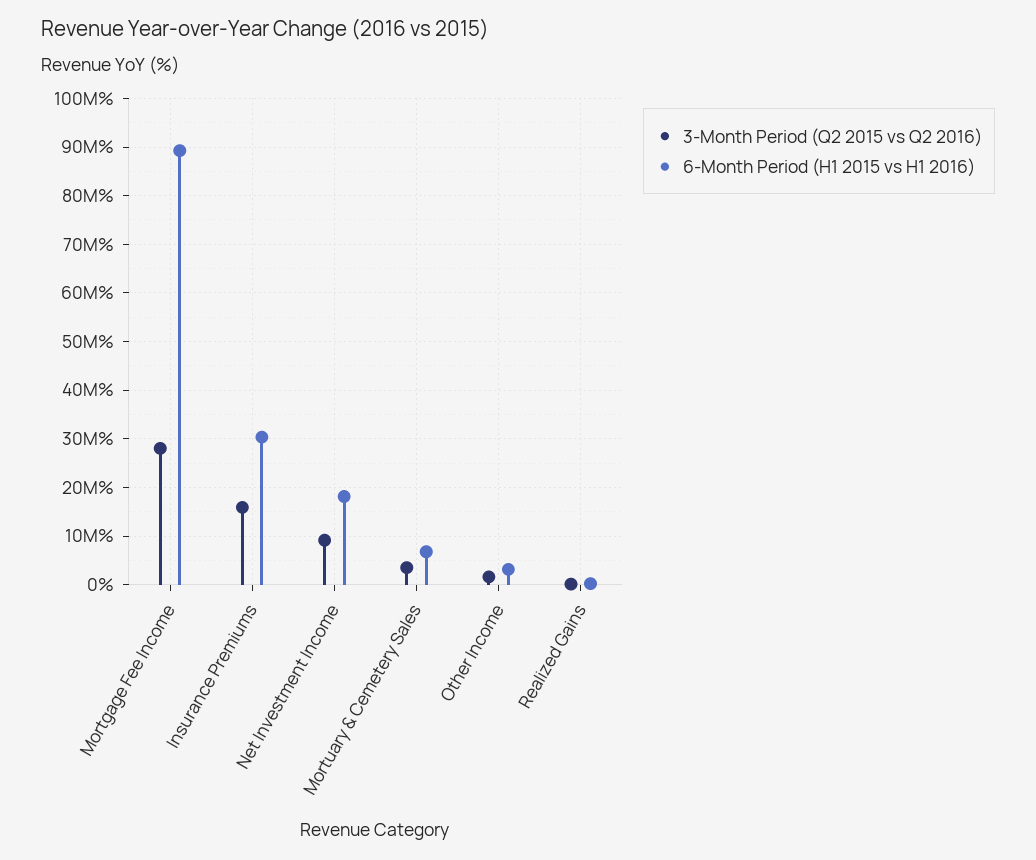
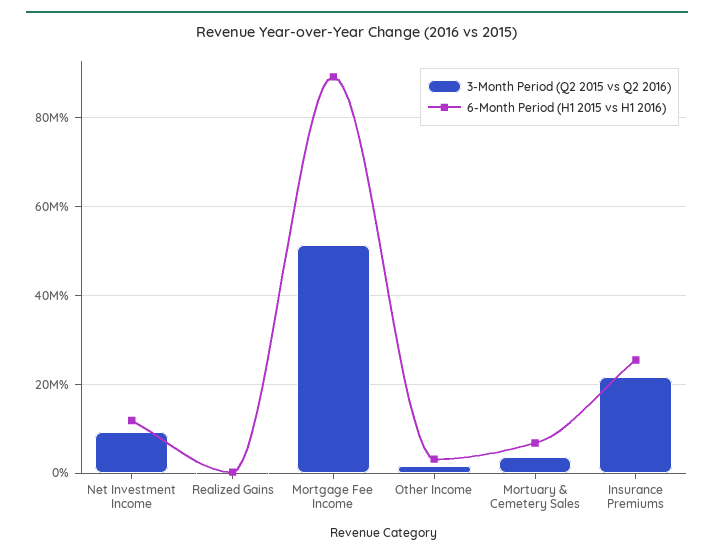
  {
    "3-Month Period (Q2 2015 vs Q2 2016)": {
-     "Mortgage Fee Income": 28000000,
+     "Mortgage Fee Income": 52000000,
-     "Insurance Premiums": 16000000,
+     "Insurance Premiums": 22000000,
      "Net Investment Income": 10000000,
      "Mortuary & Cemetery Sales": 4000000,
      "Other Income": 2000000,
      "Realized Gains": 0
    },
    "6-Month Period (H1 2015 vs H1 2016)": {
      "Mortgage Fee Income": 90000000,
-     "Insurance Premiums": 30000000,
+     "Insurance Premiums": 26000000,
-     "Net Investment Income": 18000000,
+     "Net Investment Income": 12000000,
      "Mortuary & Cemetery Sales": 6000000,
      "Other Income": 4000000,
      "Realized Gains": 0
    }
  }

